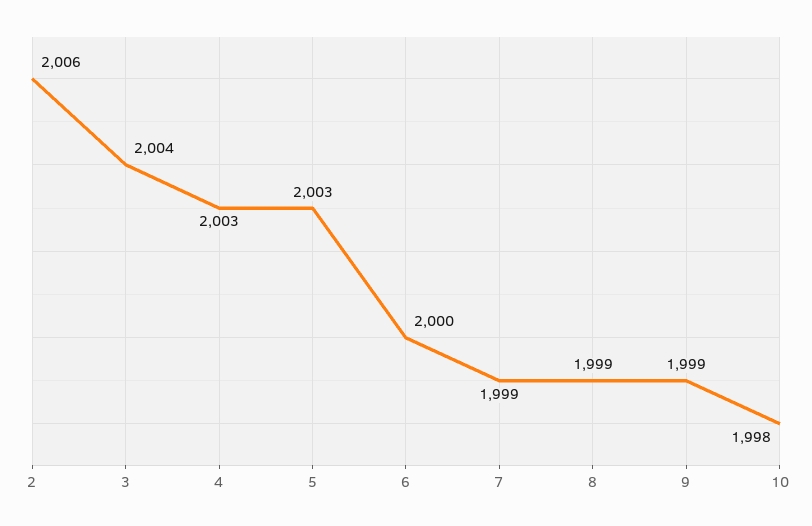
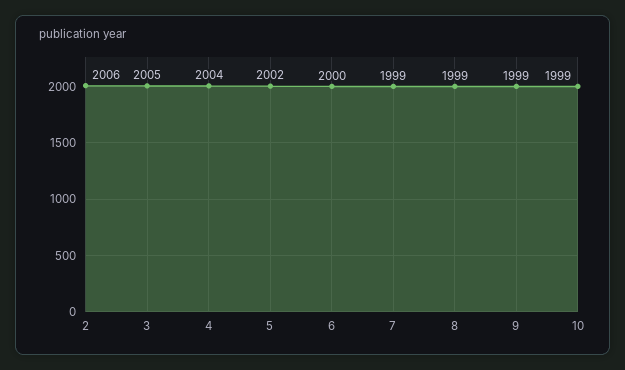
  {
    "2": 2006,
-   "3": 2004,
+   "3": 2005,
-   "4": 2003,
+   "4": 2004,
-   "5": 2003,
+   "5": 2002,
    "6": 2000,
    "7": 1999,
    "8": 1999,
    "9": 1999,
-   "10": 1998
+   "10": 1999
  }

